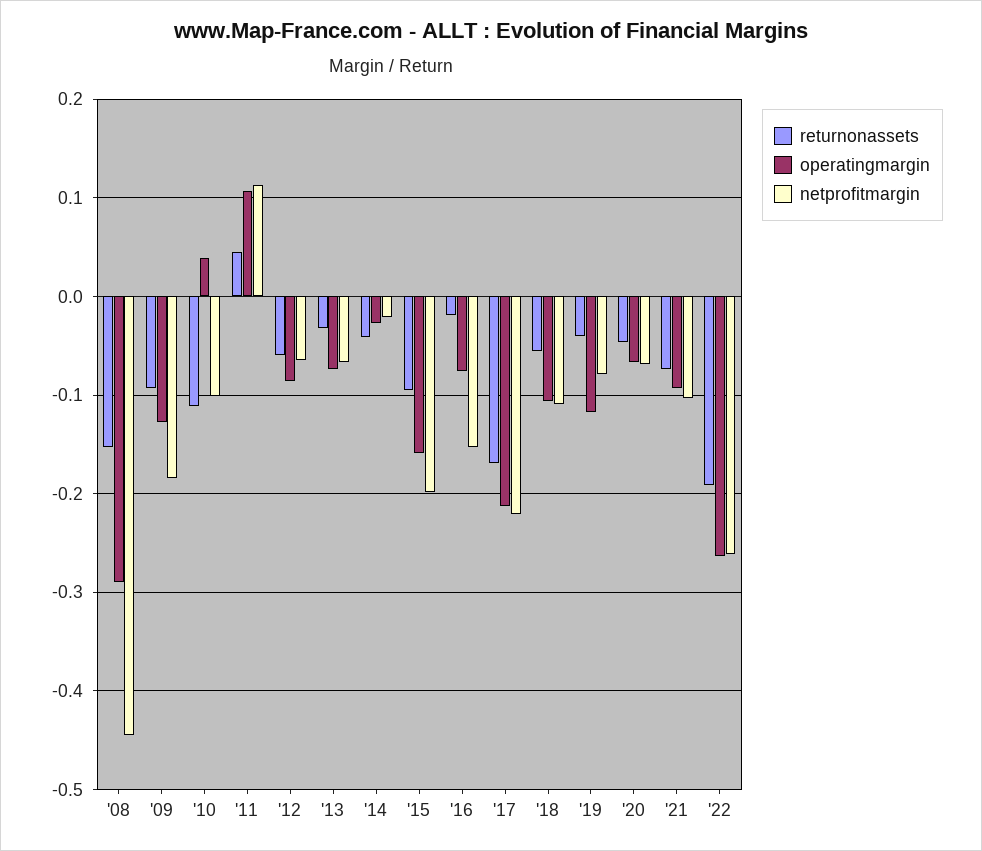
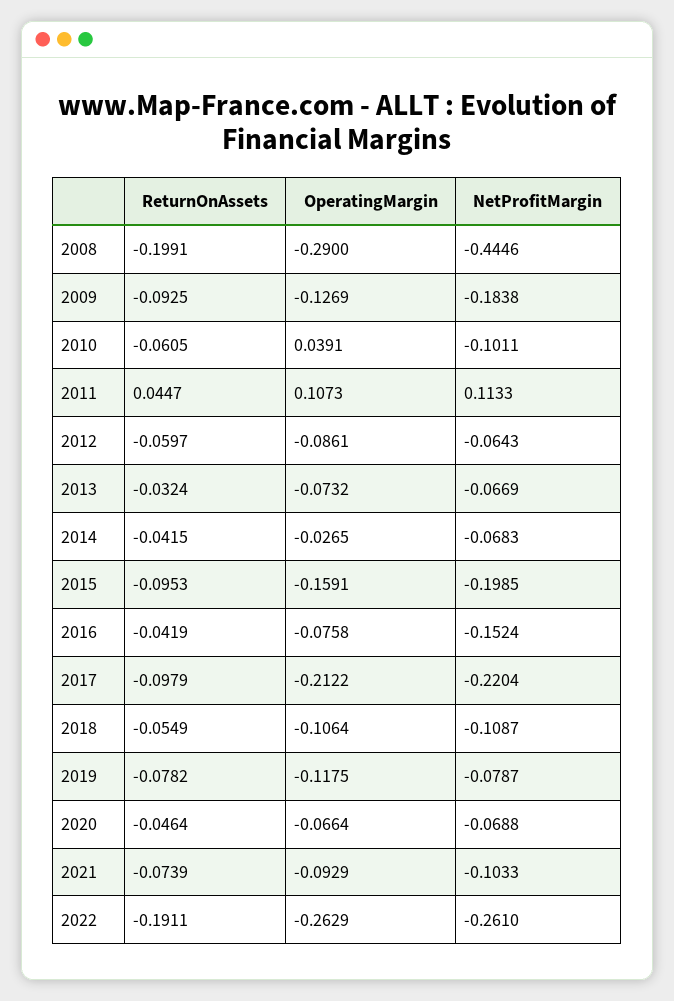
  {
    "returnonassets": {
-     "'08": -0.15,
+     "'08": -0.1991,
      "'09": -0.0925,
-     "'10": -0.11,
+     "'10": -0.0605,
      "'11": 0.0447,
      "'12": -0.0597,
      "'13": -0.0324,
      "'14": -0.0415,
      "'15": -0.0953,
-     "'16": -0.02,
+     "'16": -0.0419,
-     "'17": -0.17,
+     "'17": -0.0979,
      "'18": -0.0549,
-     "'19": -0.04,
+     "'19": -0.0782,
      "'20": -0.0464,
      "'21": -0.0739,
      "'22": -0.1911
    },
    "operatingmargin": {
      "'08": -0.29,
      "'09": -0.1269,
      "'10": 0.0391,
      "'11": 0.1073,
      "'12": -0.0861,
      "'13": -0.0732,
      "'14": -0.0265,
      "'15": -0.1591,
      "'16": -0.0758,
      "'17": -0.2122,
      "'18": -0.1064,
      "'19": -0.1175,
      "'20": -0.0664,
      "'21": -0.0929,
      "'22": -0.2629
    },
    "netprofitmargin": {
      "'08": -0.4446,
      "'09": -0.1838,
      "'10": -0.1011,
      "'11": 0.1133,
      "'12": -0.0643,
      "'13": -0.0669,
-     "'14": -0.02,
+     "'14": -0.0683,
      "'15": -0.1985,
      "'16": -0.1524,
      "'17": -0.2204,
      "'18": -0.1087,
      "'19": -0.0787,
      "'20": -0.0688,
      "'21": -0.1033,
      "'22": -0.261
    }
  }

